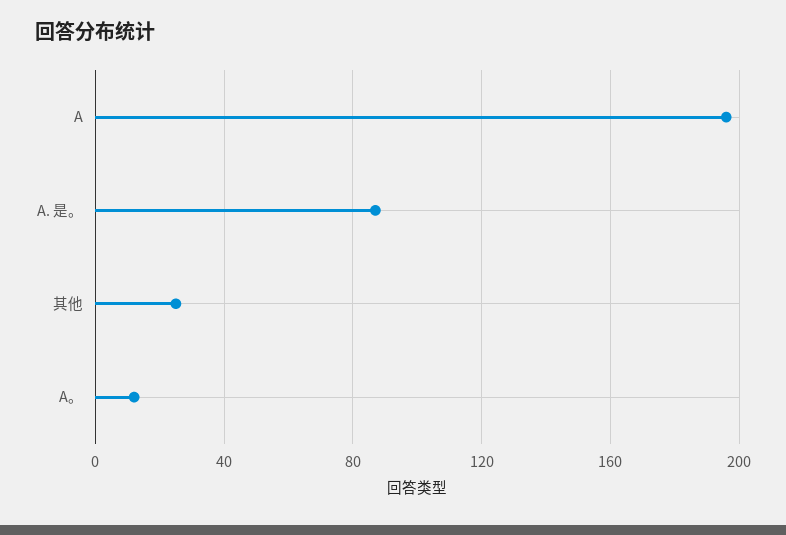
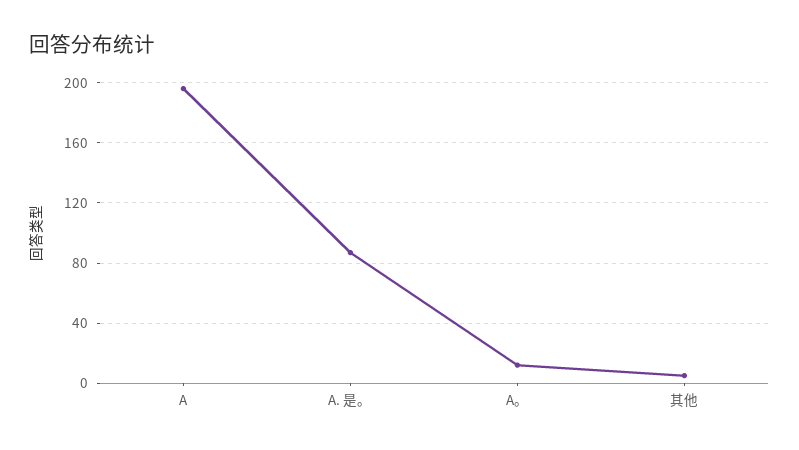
  {
    "A": 195,
    "A. 是。": 85,
-   "其他": 25,
+   "其他": 5,
    "A。": 10
  }

